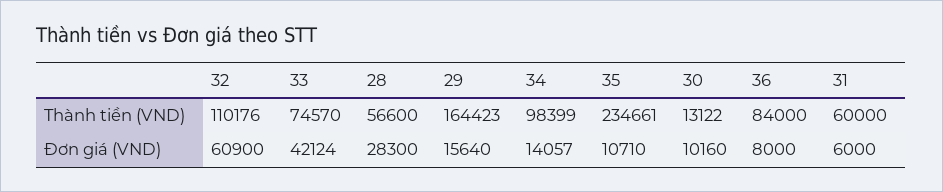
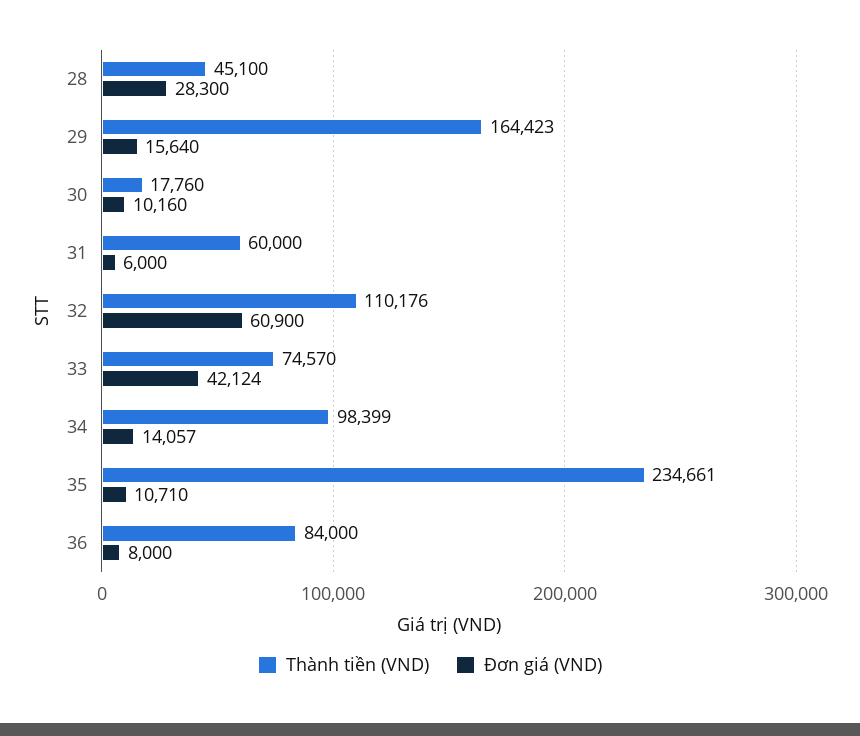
  {
    "Thành tiền (VND)": {
      "32": 110176,
      "33": 74570,
-     "28": 56600,
+     "28": 45100,
      "29": 164423,
      "34": 98399,
      "35": 234661,
-     "30": 13122,
+     "30": 17760,
      "36": 84000,
      "31": 60000
    },
    "Đơn giá (VND)": {
      "32": 60900,
      "33": 42124,
      "28": 28300,
      "29": 15640,
      "34": 14057,
      "35": 10710,
      "30": 10160,
      "36": 8000,
      "31": 6000
    }
  }

